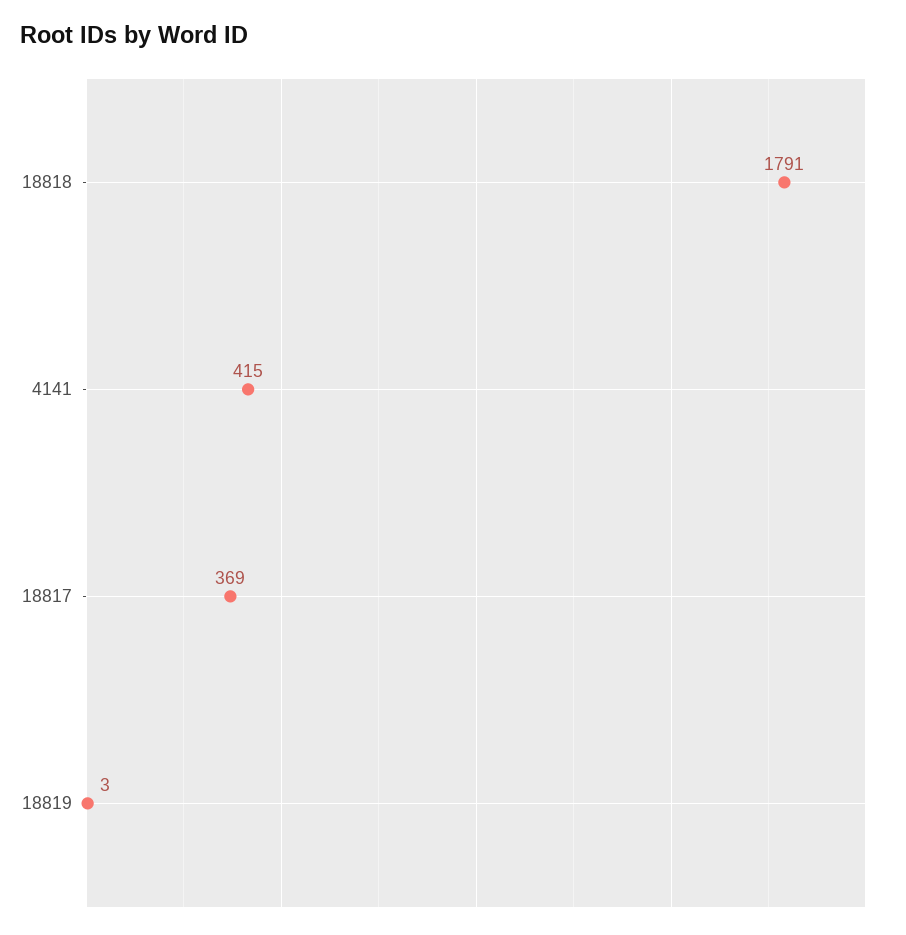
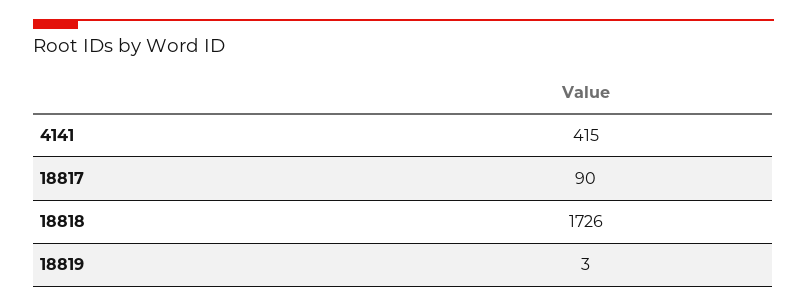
  {
-   "18818": 1791,
+   "18818": 1726,
    "4141": 415,
-   "18817": 369,
+   "18817": 90,
    "18819": 3
  }

